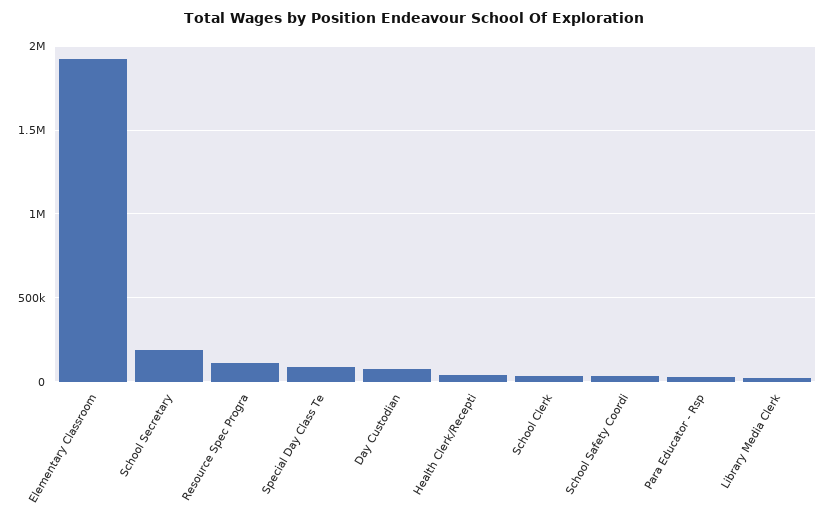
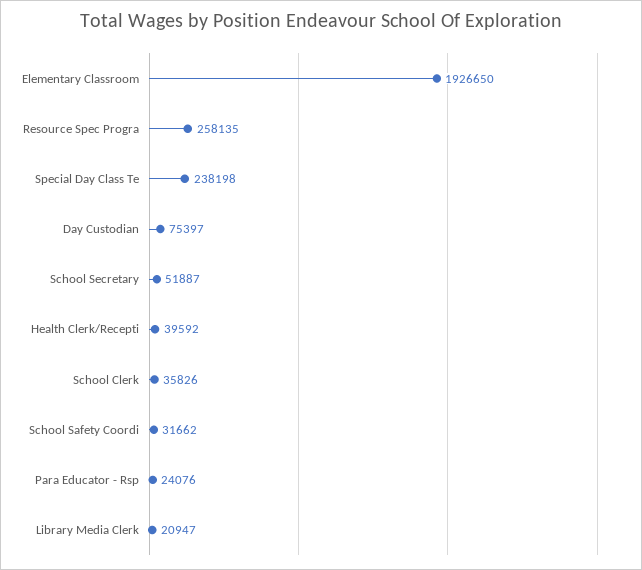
  {
    "Elementary Classroom": 1926650,
-   "School Secretary": 200000,
+   "School Secretary": 51887,
-   "Resource Spec Progra": 100000,
+   "Resource Spec Progra": 258135,
-   "Special Day Class Te": 100000,
+   "Special Day Class Te": 238198,
    "Day Custodian": 75397,
    "Health Clerk/Recepti": 39592,
    "School Clerk": 35826,
    "School Safety Coordi": 31662,
    "Para Educator - Rsp": 24076,
    "Library Media Clerk": 20947
  }

